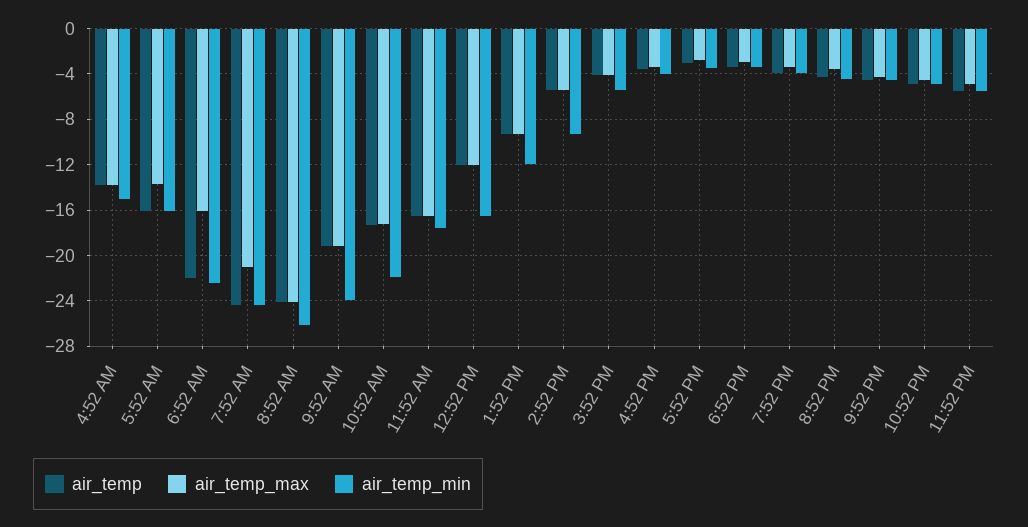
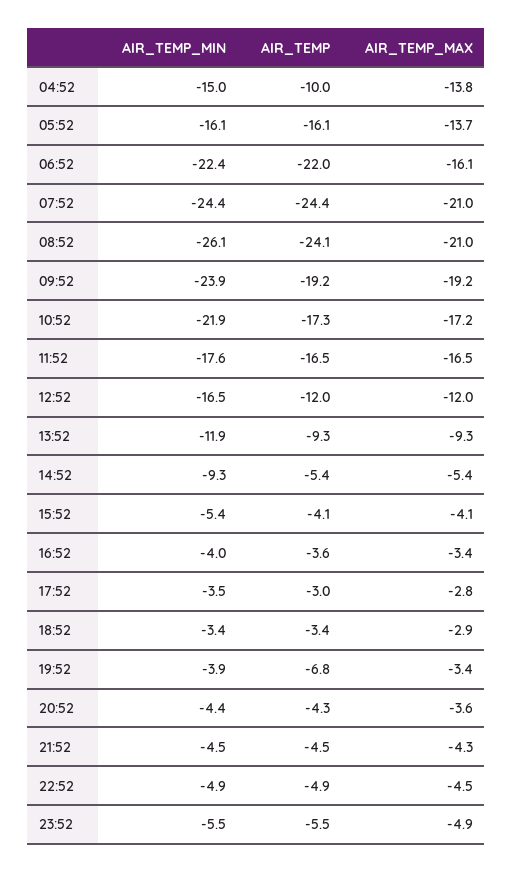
  {
    "air_temp": {
-     "4:52 AM": -14,
+     "4:52 AM": -10,
      "5:52 AM": -16.1,
      "6:52 AM": -22,
      "7:52 AM": -24.4,
      "8:52 AM": -24.1,
      "9:52 AM": -19.2,
      "10:52 AM": -17.3,
      "11:52 AM": -16.5,
      "12:52 PM": -12,
      "1:52 PM": -9.3,
      "2:52 PM": -5.4,
      "3:52 PM": -4.1,
      "4:52 PM": -3.6,
      "5:52 PM": -3,
      "6:52 PM": -3.4,
-     "7:52 PM": -4,
+     "7:52 PM": -6.8,
      "8:52 PM": -4.3,
      "9:52 PM": -4.5,
      "10:52 PM": -4.9,
      "11:52 PM": -5.5
    },
    "air_temp_max": {
      "4:52 AM": -13.8,
      "5:52 AM": -13.7,
      "6:52 AM": -16.1,
      "7:52 AM": -21,
-     "8:52 AM": -24,
+     "8:52 AM": -21,
      "9:52 AM": -19.2,
      "10:52 AM": -17.2,
      "11:52 AM": -16.5,
      "12:52 PM": -12,
      "1:52 PM": -9.3,
      "2:52 PM": -5.4,
      "3:52 PM": -4.1,
      "4:52 PM": -3.4,
      "5:52 PM": -2.8,
      "6:52 PM": -2.9,
      "7:52 PM": -3.4,
      "8:52 PM": -3.6,
      "9:52 PM": -4.3,
      "10:52 PM": -4.5,
      "11:52 PM": -4.9
    },
    "air_temp_min": {
      "4:52 AM": -15,
      "5:52 AM": -16.1,
      "6:52 AM": -22.4,
      "7:52 AM": -24.4,
      "8:52 AM": -26.1,
      "9:52 AM": -23.9,
      "10:52 AM": -21.9,
      "11:52 AM": -17.6,
      "12:52 PM": -16.5,
      "1:52 PM": -11.9,
      "2:52 PM": -9.3,
      "3:52 PM": -5.4,
      "4:52 PM": -4,
      "5:52 PM": -3.5,
      "6:52 PM": -3.4,
      "7:52 PM": -3.9,
      "8:52 PM": -4.4,
      "9:52 PM": -4.5,
      "10:52 PM": -4.9,
      "11:52 PM": -5.5
    }
  }

